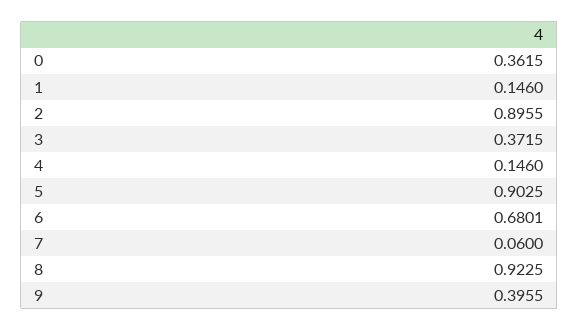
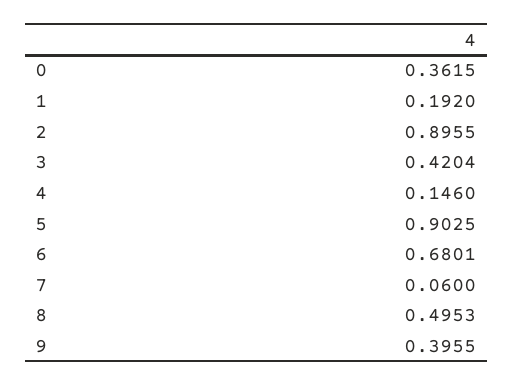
  {
    "0": 0.3615,
-   "1": 0.146,
+   "1": 0.192,
    "2": 0.8955,
-   "3": 0.3715,
+   "3": 0.4204,
    "4": 0.146,
    "5": 0.9025,
    "6": 0.6801,
    "7": 0.06,
-   "8": 0.9225,
+   "8": 0.4953,
    "9": 0.3955
  }

